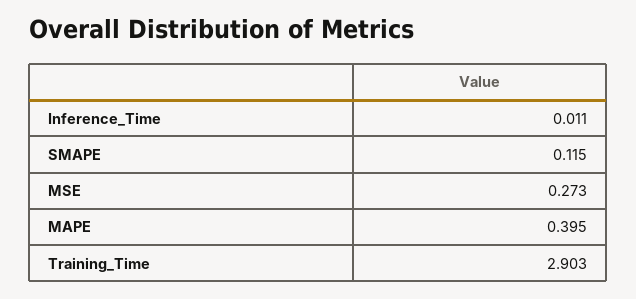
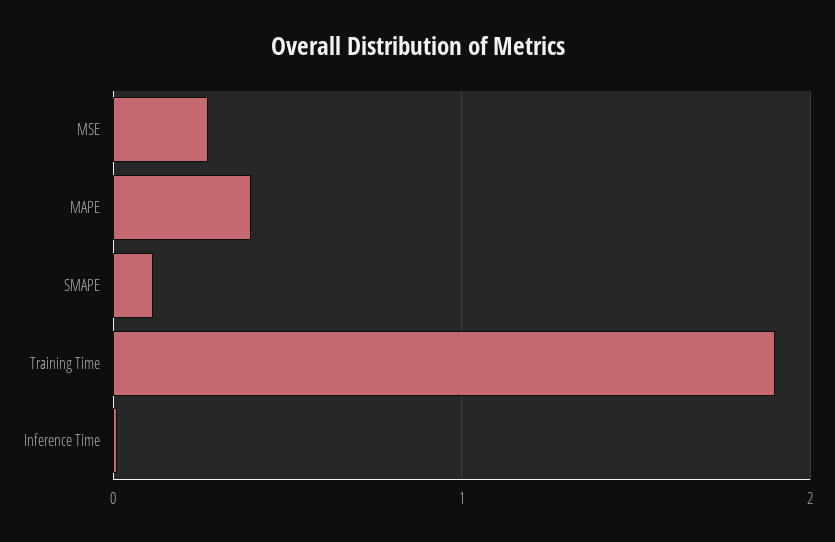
  {
    "Inference_Time": 0.011,
    "SMAPE": 0.115,
    "MSE": 0.273,
    "MAPE": 0.395,
-   "Training_Time": 2.903
+   "Training_Time": 1.9
  }

